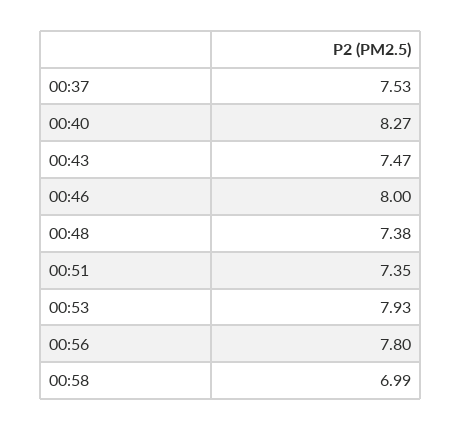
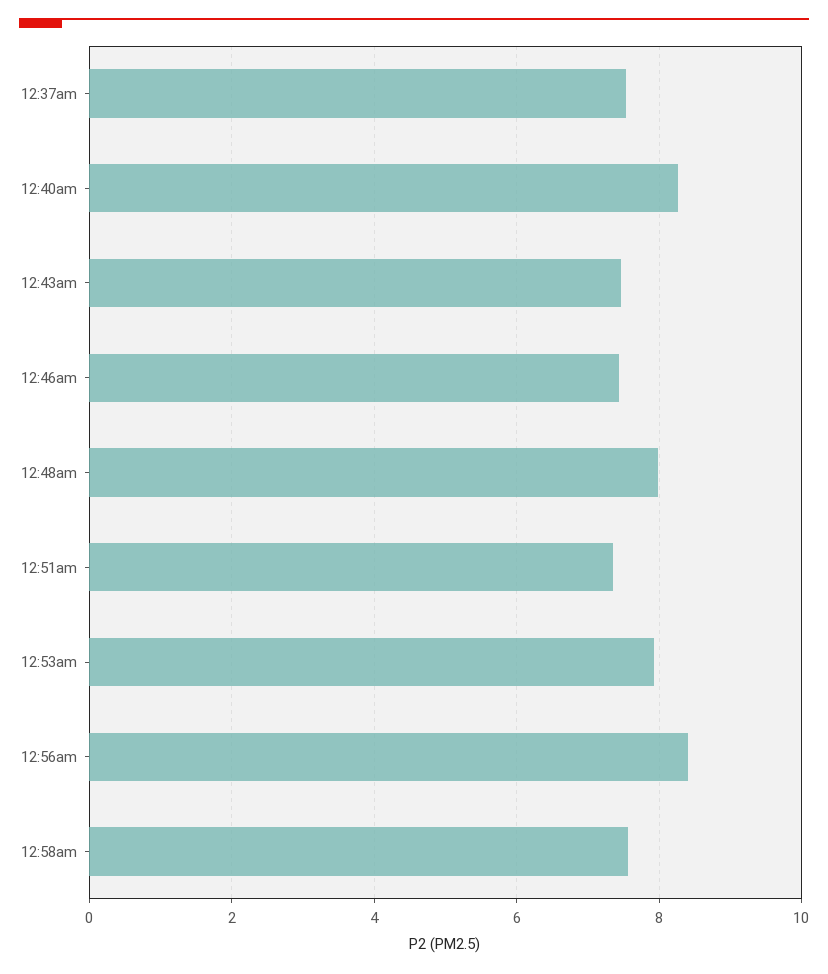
  {
    "00:37": 7.53,
    "00:40": 8.27,
    "00:43": 7.47,
-   "00:46": 8,
+   "00:46": 7.4,
-   "00:48": 7.38,
+   "00:48": 8,
    "00:51": 7.35,
    "00:53": 7.93,
-   "00:56": 7.8,
+   "00:56": 8.4,
-   "00:58": 6.99
+   "00:58": 7.6
  }

